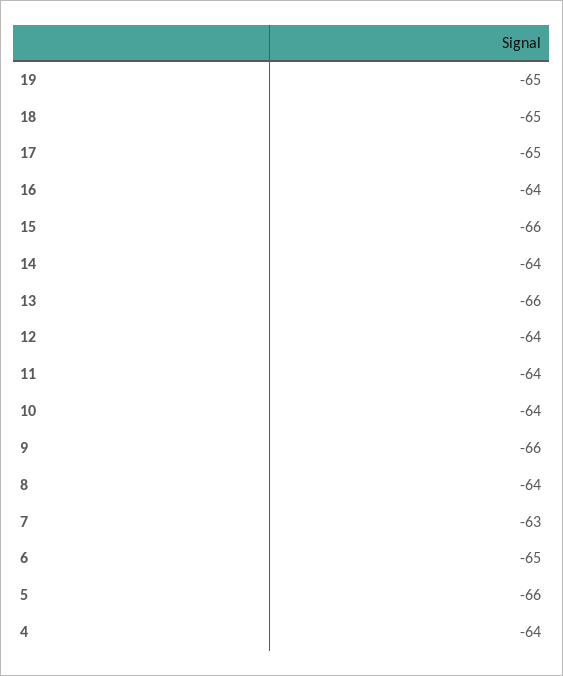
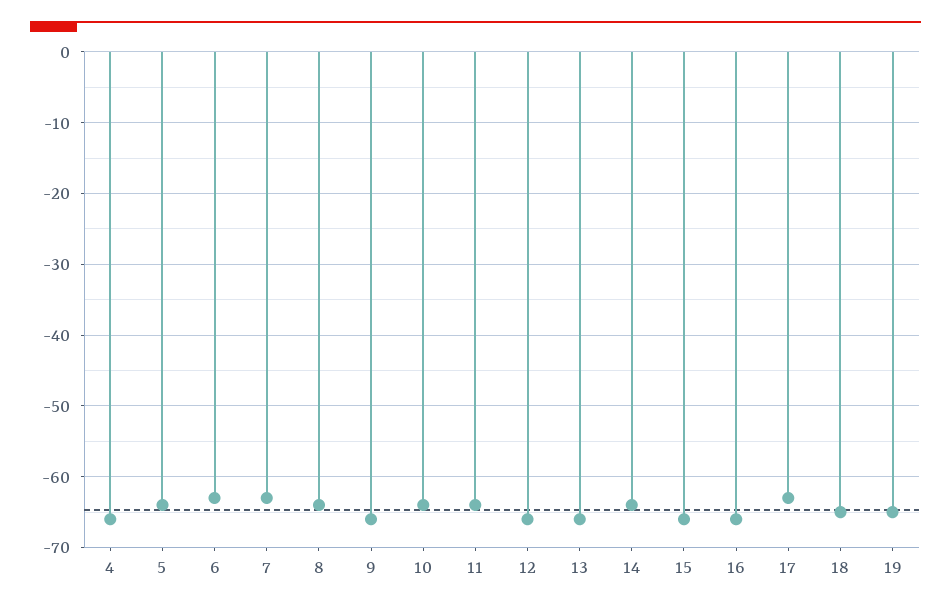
  {
    "19": -65,
    "18": -65,
-   "17": -65,
+   "17": -63,
-   "16": -64,
+   "16": -66,
    "15": -66,
    "14": -64,
    "13": -66,
-   "12": -64,
+   "12": -66,
    "11": -64,
    "10": -64,
    "9": -66,
    "8": -64,
    "7": -63,
-   "6": -65,
+   "6": -63,
-   "5": -66,
+   "5": -64,
-   "4": -64
+   "4": -66
  }

